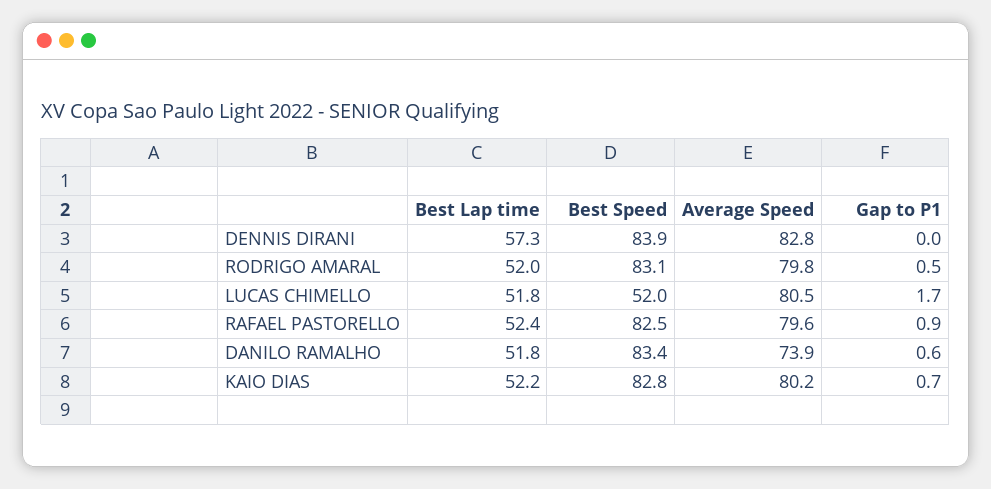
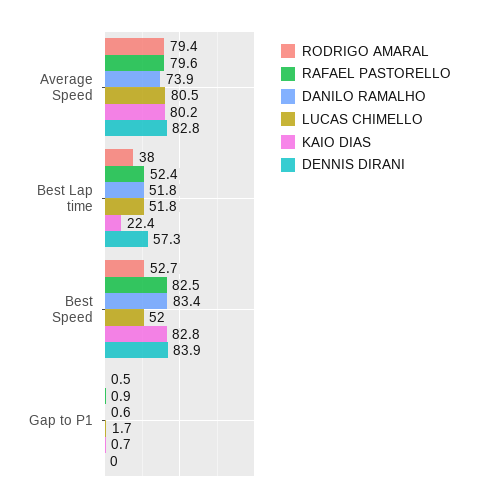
  {
    "DENNIS DIRANI": {
      "Best Lap time": 57.3,
      "Best Speed": 83.9,
      "Average Speed": 82.8,
      "Gap to P1": 0
    },
    "RODRIGO AMARAL": {
-     "Best Lap time": 52,
+     "Best Lap time": 38,
-     "Best Speed": 83.1,
+     "Best Speed": 52.7,
-     "Average Speed": 79.8,
+     "Average Speed": 79.4,
      "Gap to P1": 0.5
    },
    "LUCAS CHIMELLO": {
      "Best Lap time": 51.8,
      "Best Speed": 52,
      "Average Speed": 80.5,
      "Gap to P1": 1.7
    },
    "RAFAEL PASTORELLO": {
      "Best Lap time": 52.4,
      "Best Speed": 82.5,
      "Average Speed": 79.6,
      "Gap to P1": 0.9
    },
    "DANILO RAMALHO": {
      "Best Lap time": 51.8,
      "Best Speed": 83.4,
      "Average Speed": 73.9,
      "Gap to P1": 0.6
    },
    "KAIO DIAS": {
-     "Best Lap time": 52.2,
+     "Best Lap time": 22.4,
      "Best Speed": 82.8,
      "Average Speed": 80.2,
      "Gap to P1": 0.7
    }
  }

